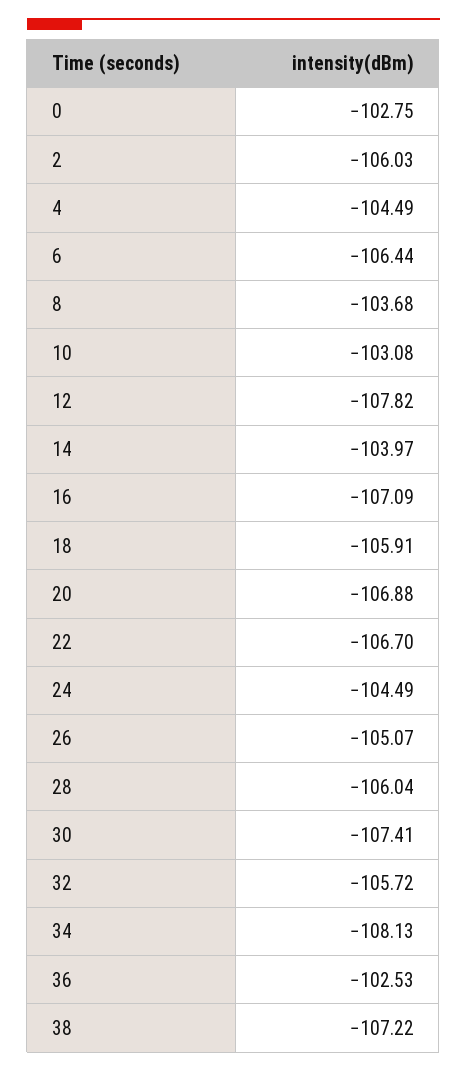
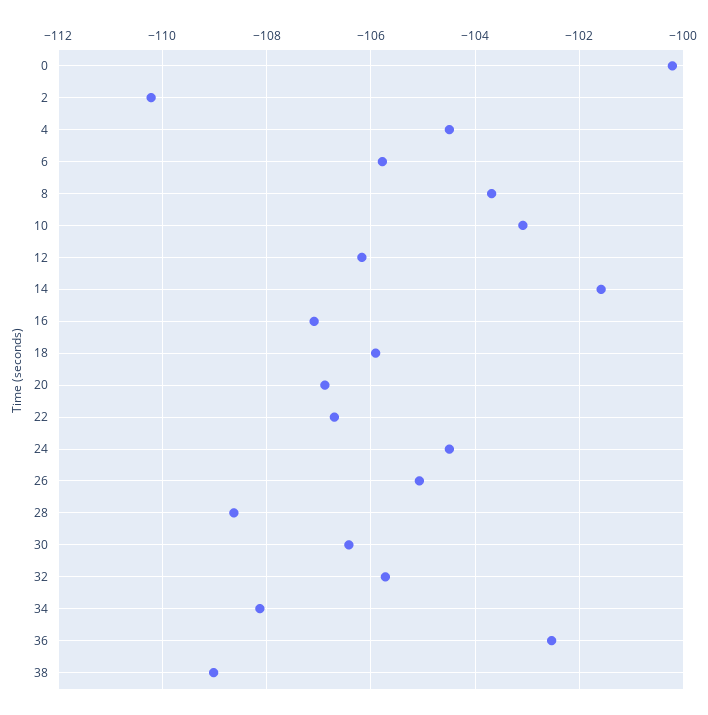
  {
-   "0": -102.75,
+   "0": -100.2,
-   "2": -106.03,
+   "2": -110.2,
    "4": -104.49,
-   "6": -106.44,
+   "6": -105.8,
    "8": -103.68,
    "10": -103.08,
-   "12": -107.82,
+   "12": -106.2,
-   "14": -103.97,
+   "14": -101.6,
    "16": -107.09,
    "18": -105.91,
    "20": -106.88,
    "22": -106.7,
    "24": -104.49,
    "26": -105.07,
-   "28": -106.04,
+   "28": -108.6,
-   "30": -107.41,
+   "30": -106.4,
    "32": -105.72,
    "34": -108.13,
    "36": -102.53,
-   "38": -107.22
+   "38": -109
  }

